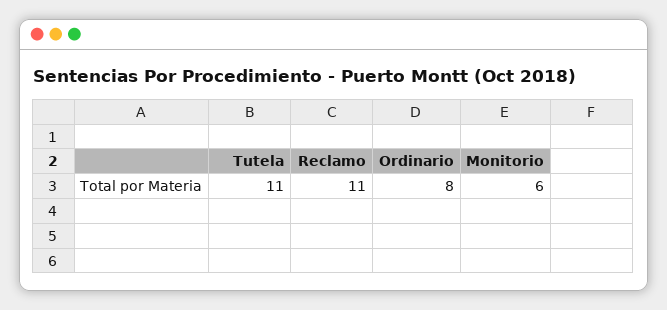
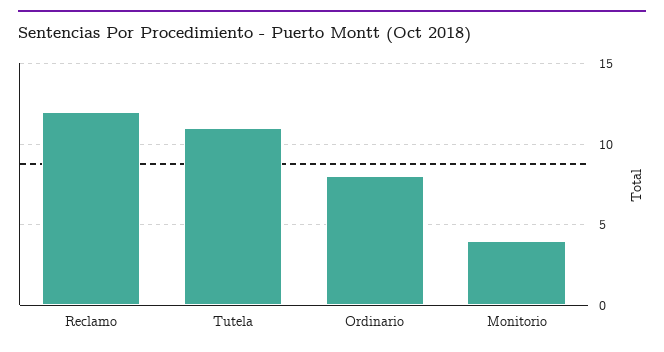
  {
    "Tutela": 11,
-   "Reclamo": 11,
+   "Reclamo": 12,
    "Ordinario": 8,
-   "Monitorio": 6
+   "Monitorio": 4
  }

